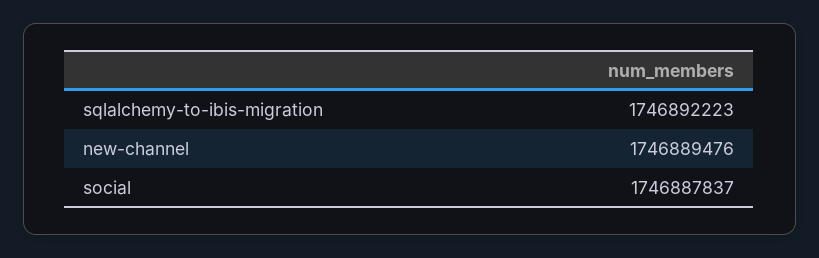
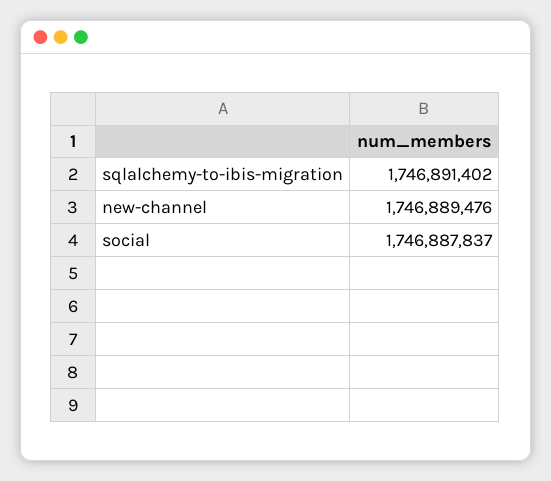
  {
-   "sqlalchemy-to-ibis-migration": 1746892223,
+   "sqlalchemy-to-ibis-migration": 1746891402,
    "new-channel": 1746889476,
    "social": 1746887837
  }

